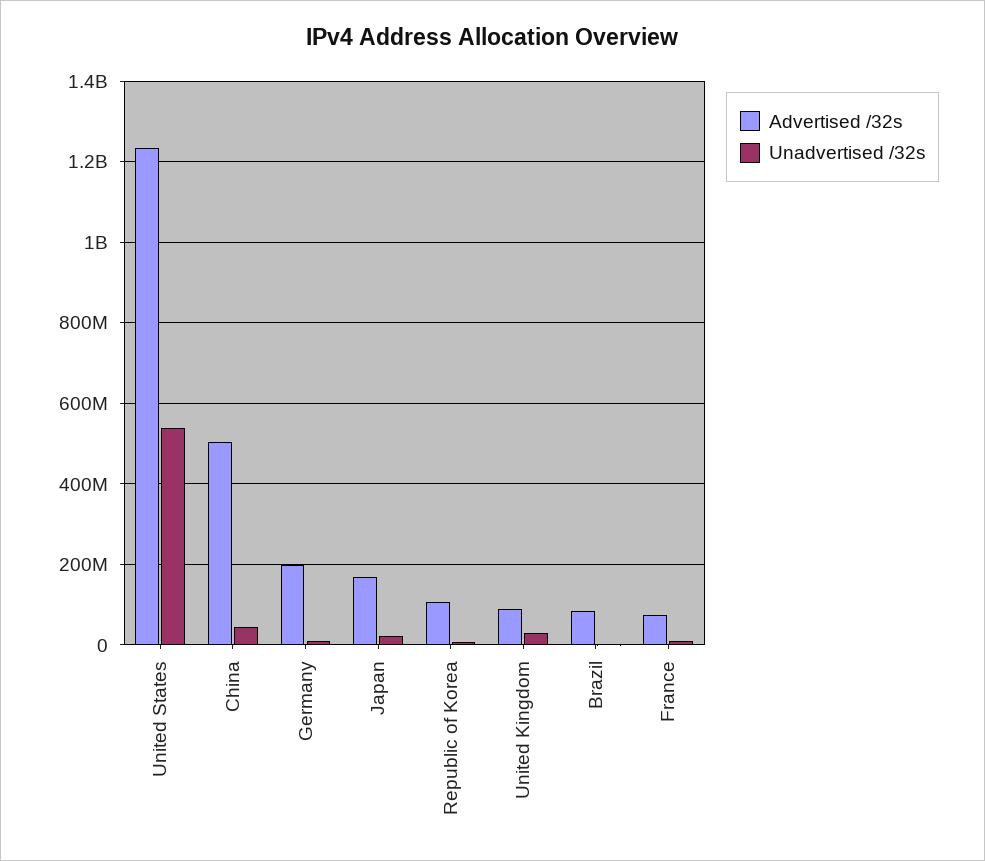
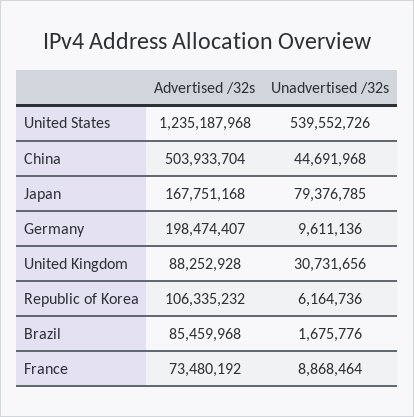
  {
    "Advertised /32s": {
      "United States": 1235187968,
      "China": 503933704,
      "Germany": 198474407,
      "Japan": 167751168,
      "Republic of Korea": 106335232,
      "United Kingdom": 88252928,
      "Brazil": 85459968,
      "France": 73480192
    },
    "Unadvertised /32s": {
      "United States": 539552726,
      "China": 44691968,
      "Germany": 9611136,
-     "Japan": 20000000,
+     "Japan": 79376785,
      "Republic of Korea": 6164736,
      "United Kingdom": 30731656,
      "Brazil": 1675776,
      "France": 8868464
    }
  }

